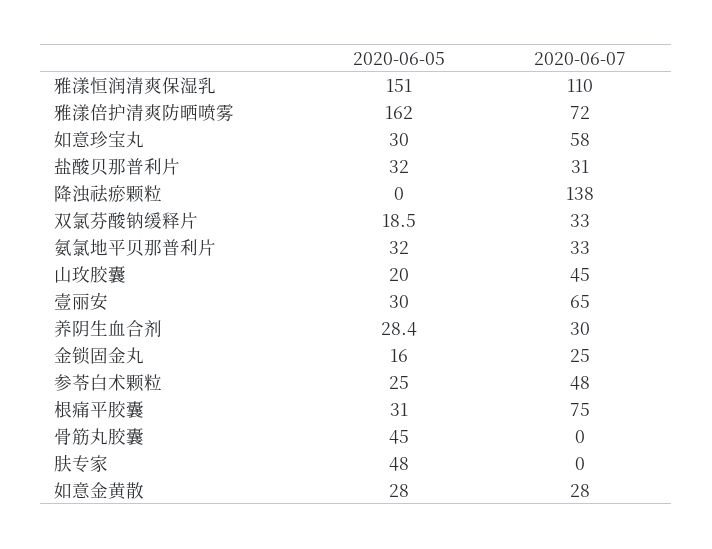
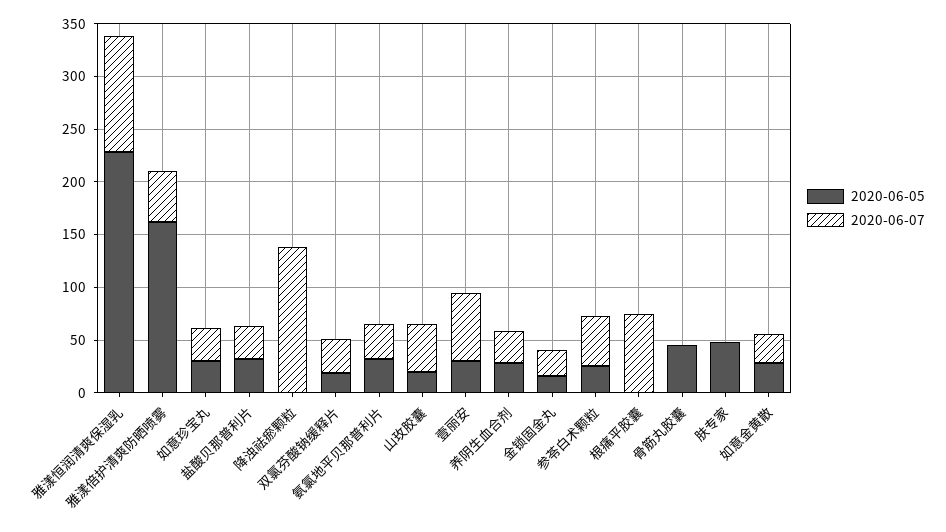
  {
    "2020-06-05": {
-     "雅漾恒润清爽保湿乳": 151,
+     "雅漾恒润清爽保湿乳": 230,
      "雅漾倍护清爽防晒喷雾": 162,
      "如意珍宝丸": 30,
      "盐酸贝那普利片": 32,
      "降浊祛瘀颗粒": 0,
      "双氯芬酸钠缓释片": 18.5,
      "氨氯地平贝那普利片": 32,
      "山玫胶囊": 20,
      "壹丽安": 30,
      "养阴生血合剂": 28.4,
      "金锁固金丸": 16,
      "参苓白术颗粒": 25,
-     "根痛平胶囊": 31,
+     "根痛平胶囊": 0,
      "骨筋丸胶囊": 45,
      "肤专家": 48,
      "如意金黄散": 28
    },
    "2020-06-07": {
      "雅漾恒润清爽保湿乳": 110,
-     "雅漾倍护清爽防晒喷雾": 72,
+     "雅漾倍护清爽防晒喷雾": 50,
-     "如意珍宝丸": 58,
+     "如意珍宝丸": 30,
      "盐酸贝那普利片": 31,
      "降浊祛瘀颗粒": 138,
      "双氯芬酸钠缓释片": 33,
      "氨氯地平贝那普利片": 33,
      "山玫胶囊": 45,
      "壹丽安": 65,
      "养阴生血合剂": 30,
      "金锁固金丸": 25,
      "参苓白术颗粒": 48,
      "根痛平胶囊": 75,
      "骨筋丸胶囊": 0,
      "肤专家": 0,
      "如意金黄散": 28
    }
  }

